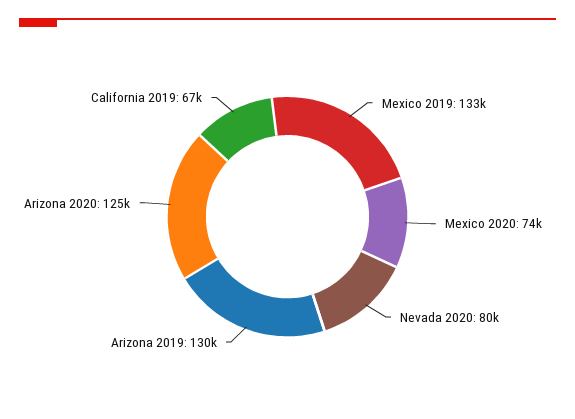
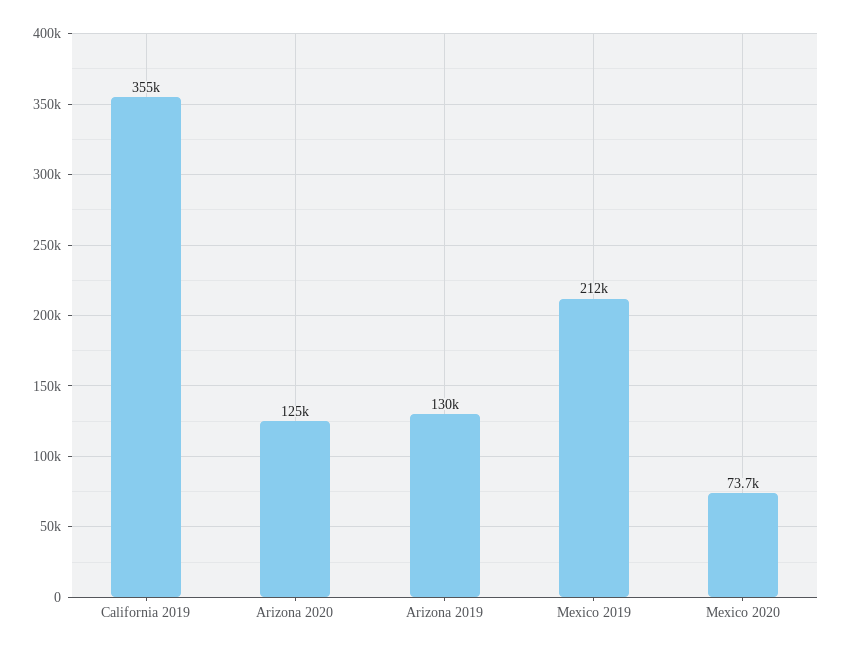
  {
-   "Mexico 2019": 133000,
+   "Mexico 2019": 212000,
    "Mexico 2020": 73700,
-   "Nevada 2020": 80000,
    "Arizona 2019": 130000,
    "Arizona 2020": 125000,
-   "California 2019": 67000
+   "California 2019": 355000
  }

